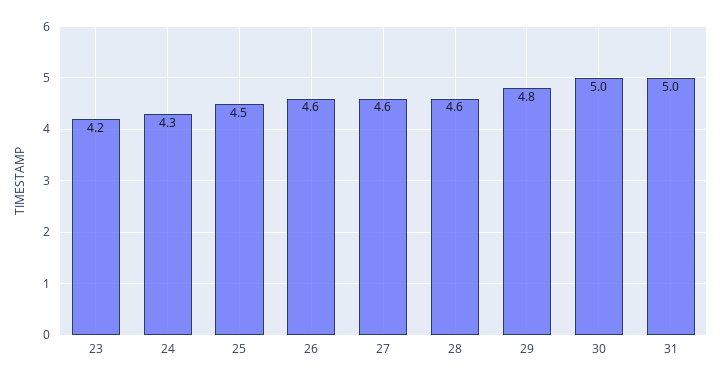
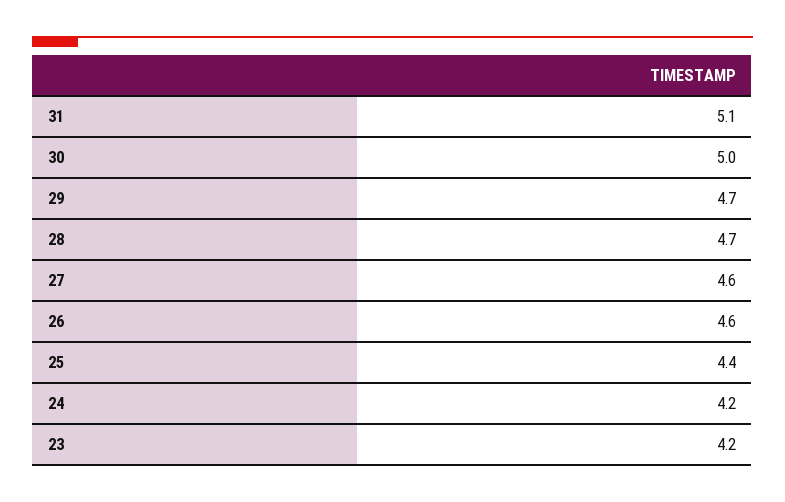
  {
    "23": 4.2,
-   "24": 4.3,
+   "24": 4.2,
-   "25": 4.5,
+   "25": 4.4,
    "26": 4.6,
    "27": 4.6,
-   "28": 4.6,
+   "28": 4.7,
-   "29": 4.8,
+   "29": 4.7,
    "30": 5,
-   "31": 5
+   "31": 5.1
  }

